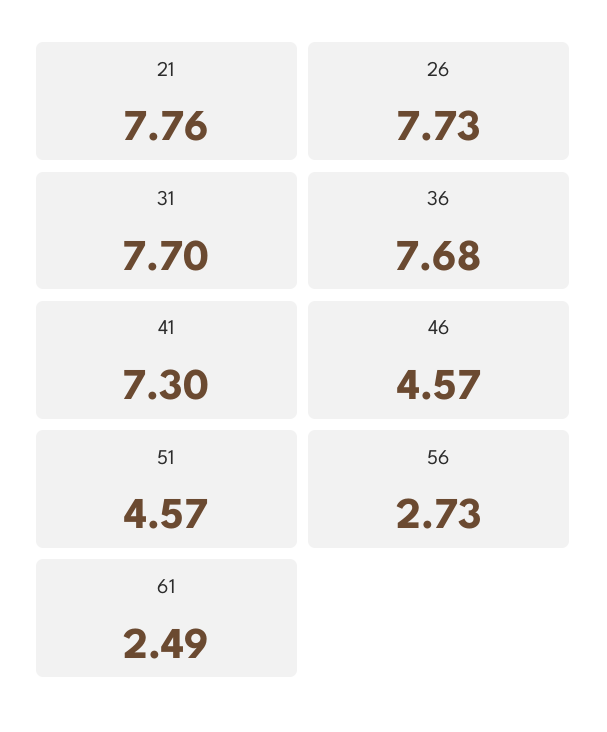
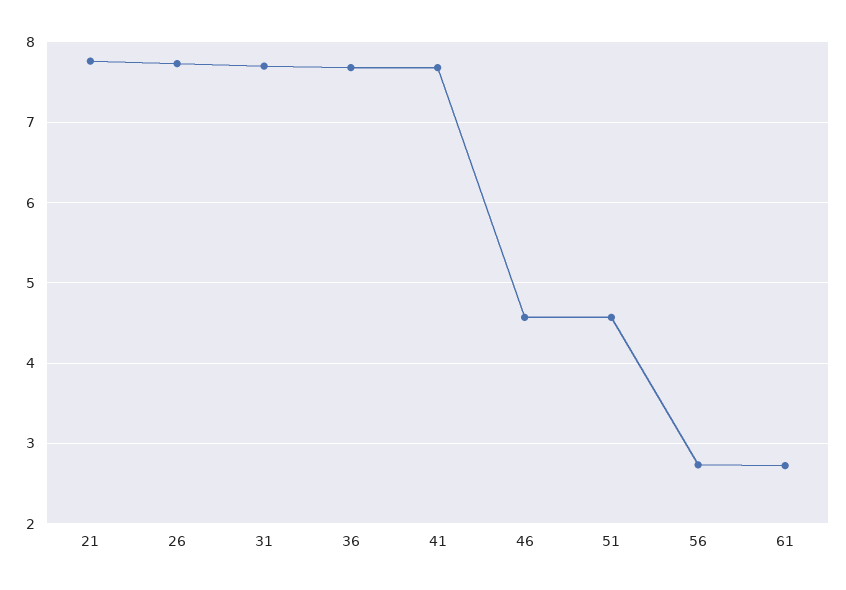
  {
    "21": 7.76,
    "26": 7.73,
    "31": 7.7,
    "36": 7.68,
-   "41": 7.3,
+   "41": 7.7,
    "46": 4.57,
    "51": 4.57,
    "56": 2.73,
-   "61": 2.49
+   "61": 2.7
  }

